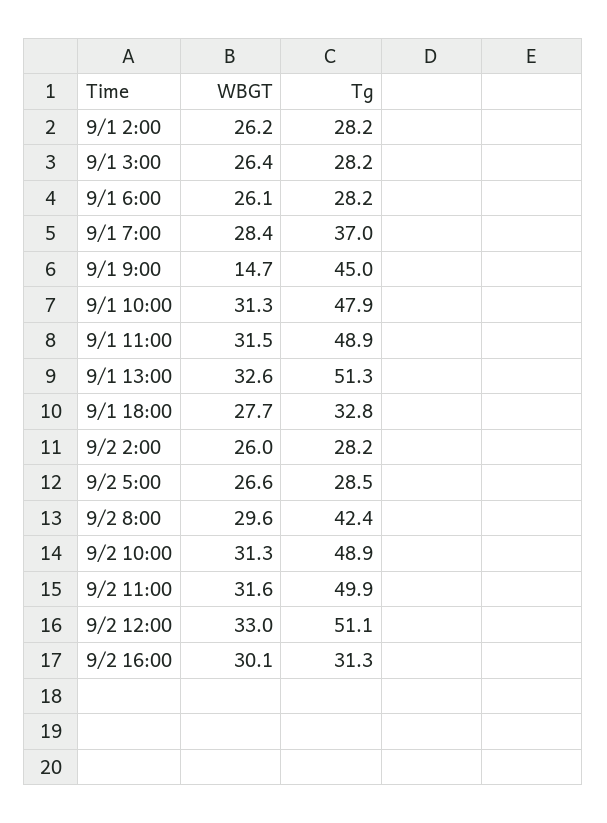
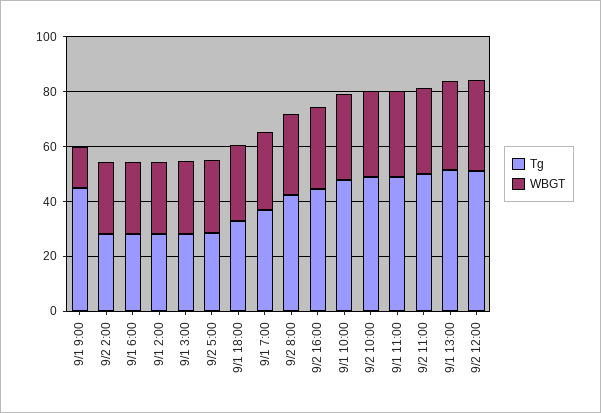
  {
    "WBGT": {
      "9/1 2:00": 26.2,
      "9/1 3:00": 26.4,
      "9/1 6:00": 26.1,
      "9/1 7:00": 28.4,
      "9/1 9:00": 14.7,
      "9/1 10:00": 31.3,
      "9/1 11:00": 31.5,
      "9/1 13:00": 32.6,
      "9/1 18:00": 27.7,
      "9/2 2:00": 26,
      "9/2 5:00": 26.6,
      "9/2 8:00": 29.6,
      "9/2 10:00": 31.3,
      "9/2 11:00": 31.6,
      "9/2 12:00": 33,
      "9/2 16:00": 30.1
    },
    "Tg": {
      "9/1 2:00": 28.2,
      "9/1 3:00": 28.2,
      "9/1 6:00": 28.2,
      "9/1 7:00": 37,
      "9/1 9:00": 45,
      "9/1 10:00": 47.9,
      "9/1 11:00": 48.9,
      "9/1 13:00": 51.3,
      "9/1 18:00": 32.8,
      "9/2 2:00": 28.2,
      "9/2 5:00": 28.5,
      "9/2 8:00": 42.4,
      "9/2 10:00": 48.9,
      "9/2 11:00": 49.9,
      "9/2 12:00": 51.1,
-     "9/2 16:00": 31.3
+     "9/2 16:00": 45
    }
  }

